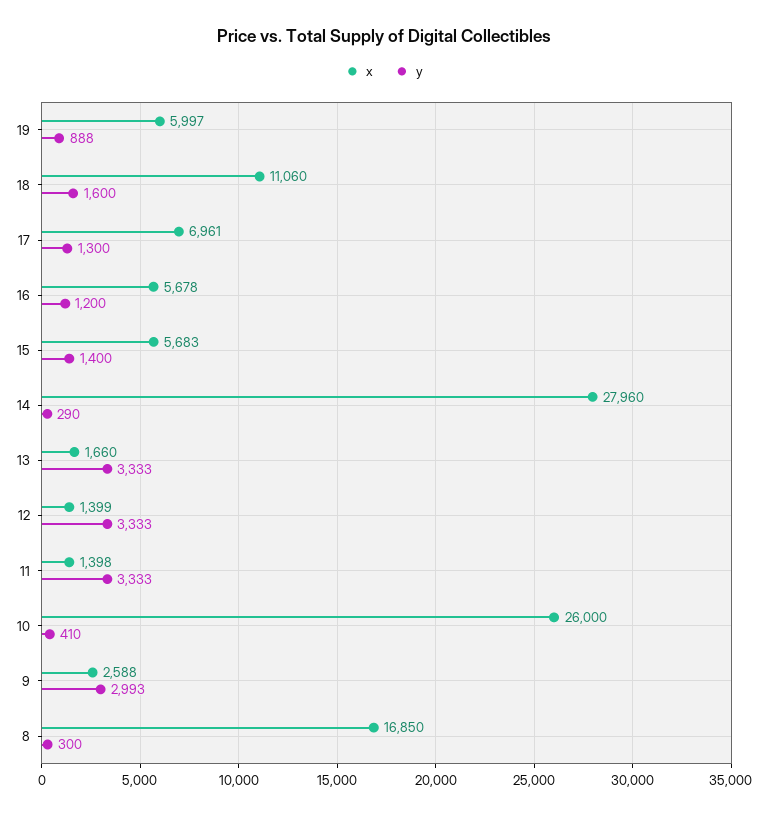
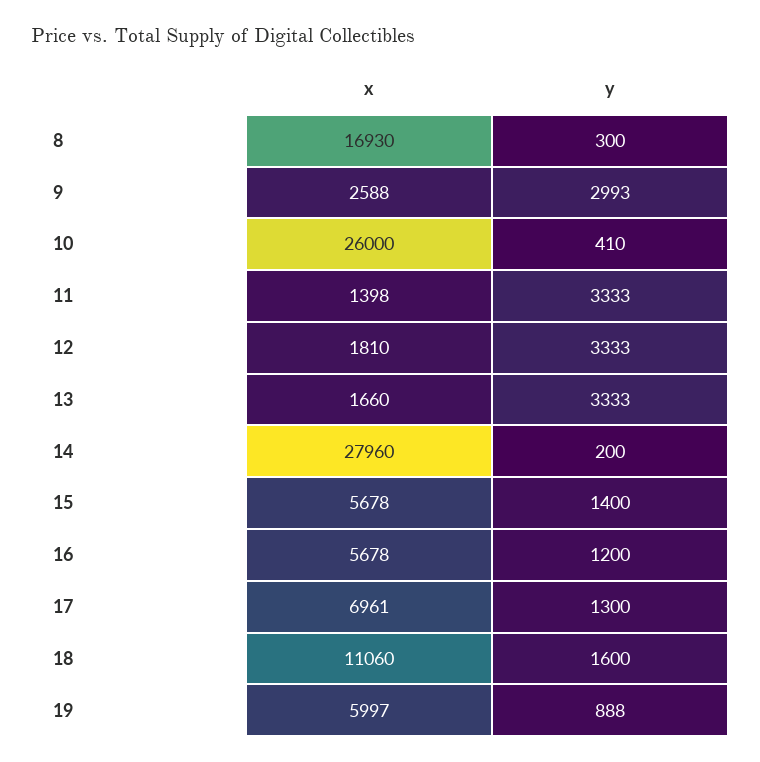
  {
    "x": {
      "19": 5997,
      "18": 11060,
      "17": 6961,
      "16": 5678,
-     "15": 5683,
+     "15": 5678,
      "14": 27960,
      "13": 1660,
-     "12": 1399,
+     "12": 1810,
      "11": 1398,
      "10": 26000,
      "9": 2588,
-     "8": 16850
+     "8": 16930
    },
    "y": {
      "19": 888,
      "18": 1600,
      "17": 1300,
      "16": 1200,
      "15": 1400,
-     "14": 290,
+     "14": 200,
      "13": 3333,
      "12": 3333,
      "11": 3333,
      "10": 410,
      "9": 2993,
      "8": 300
    }
  }

